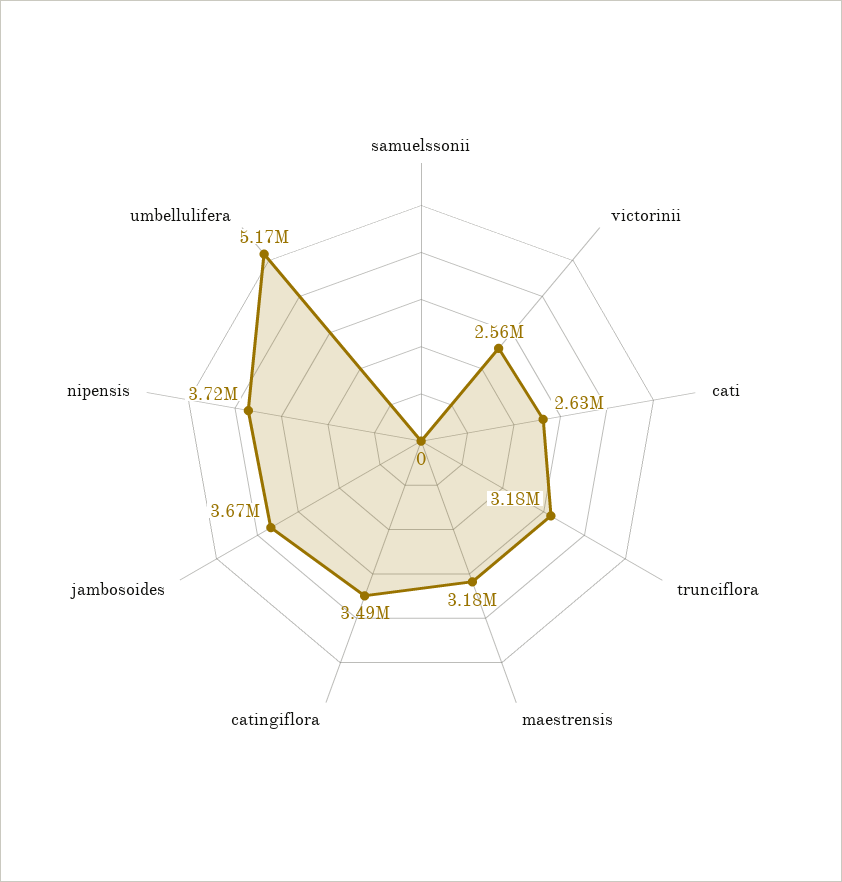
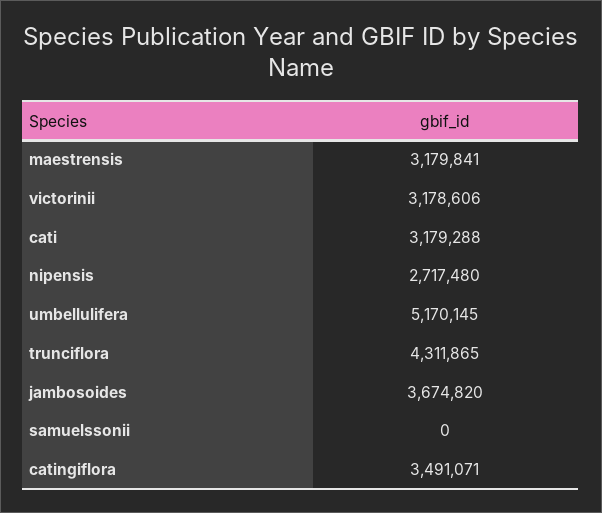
  {
    "samuelssonii": 0,
-   "victorinii": 2560000,
+   "victorinii": 3178606,
-   "cati": 2630000,
+   "cati": 3179288,
-   "trunciflora": 3180000,
+   "trunciflora": 4311865,
    "maestrensis": 3179841,
    "catingiflora": 3491071,
    "jambosoides": 3674820,
-   "nipensis": 3720000,
+   "nipensis": 2717480,
    "umbellulifera": 5170145
  }

